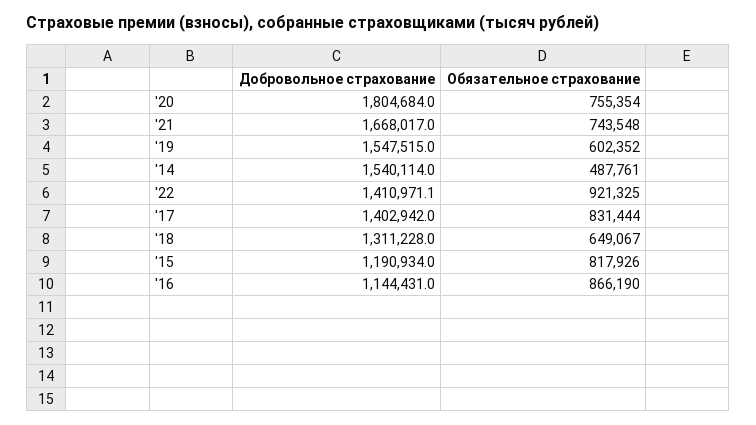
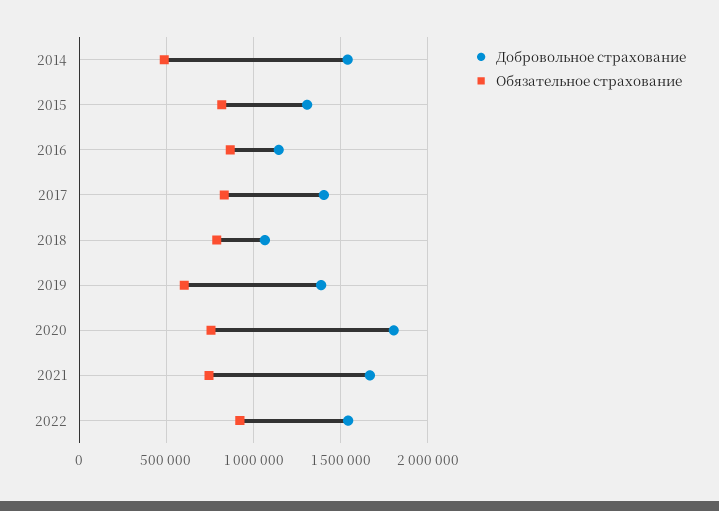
  {
    "Добровольное страхование": {
      "'20": 1804684,
      "'21": 1668017,
-     "'19": 1547515,
+     "'19": 1400000,
      "'14": 1540114,
-     "'22": 1410971.1,
+     "'22": 1550000,
      "'17": 1402942,
-     "'18": 1311228,
+     "'18": 1050000,
-     "'15": 1190934,
+     "'15": 1300000,
      "'16": 1144431
    },
    "Обязательное страхование": {
      "'20": 755354,
      "'21": 743548,
      "'19": 602352,
      "'14": 487761,
      "'22": 921325,
      "'17": 831444,
-     "'18": 649067,
+     "'18": 800000,
      "'15": 817926,
      "'16": 866190
    }
  }

